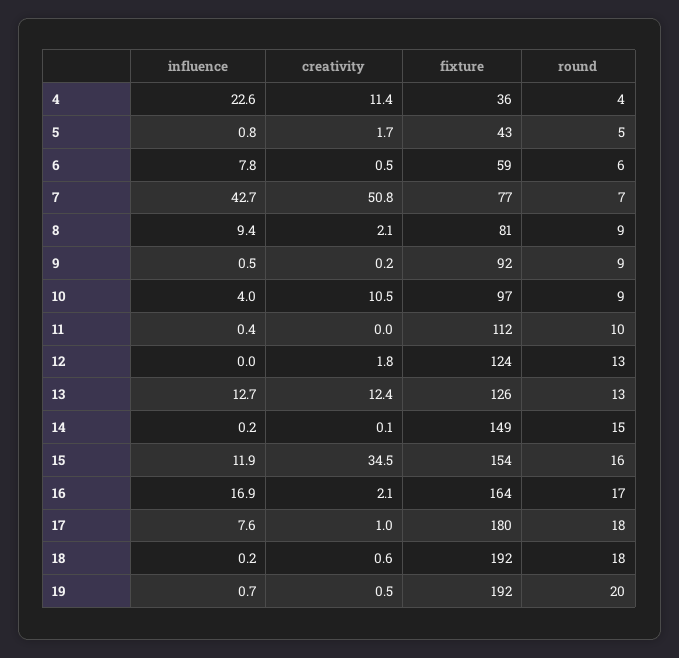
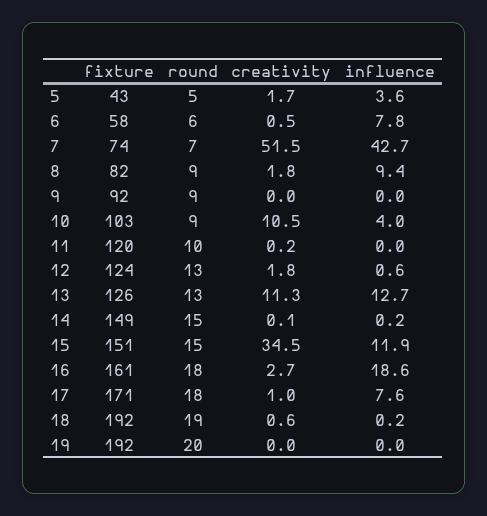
  {
    "influence": {
-     "4": 22.6,
-     "5": 0.8,
+     "5": 3.6,
      "6": 7.8,
      "7": 42.7,
      "8": 9.4,
-     "9": 0.5,
+     "9": 0,
      "10": 4,
-     "11": 0.4,
+     "11": 0,
-     "12": 0,
+     "12": 0.6,
      "13": 12.7,
      "14": 0.2,
      "15": 11.9,
-     "16": 16.9,
+     "16": 18.6,
      "17": 7.6,
      "18": 0.2,
-     "19": 0.7
+     "19": 0
    },
    "creativity": {
-     "4": 11.4,
      "5": 1.7,
      "6": 0.5,
-     "7": 50.8,
+     "7": 51.5,
-     "8": 2.1,
+     "8": 1.8,
-     "9": 0.2,
+     "9": 0,
      "10": 10.5,
-     "11": 0,
+     "11": 0.2,
      "12": 1.8,
-     "13": 12.4,
+     "13": 11.3,
      "14": 0.1,
      "15": 34.5,
-     "16": 2.1,
+     "16": 2.7,
      "17": 1,
      "18": 0.6,
-     "19": 0.5
+     "19": 0
    },
    "fixture": {
-     "4": 36,
      "5": 43,
-     "6": 59,
+     "6": 58,
-     "7": 77,
+     "7": 74,
-     "8": 81,
+     "8": 82,
      "9": 92,
-     "10": 97,
+     "10": 103,
-     "11": 112,
+     "11": 120,
      "12": 124,
      "13": 126,
      "14": 149,
-     "15": 154,
+     "15": 151,
-     "16": 164,
+     "16": 161,
-     "17": 180,
+     "17": 171,
      "18": 192,
      "19": 192
    },
    "round": {
-     "4": 4,
      "5": 5,
      "6": 6,
      "7": 7,
      "8": 9,
      "9": 9,
      "10": 9,
      "11": 10,
      "12": 13,
      "13": 13,
      "14": 15,
-     "15": 16,
+     "15": 15,
-     "16": 17,
+     "16": 18,
      "17": 18,
-     "18": 18,
+     "18": 19,
      "19": 20
    }
  }

